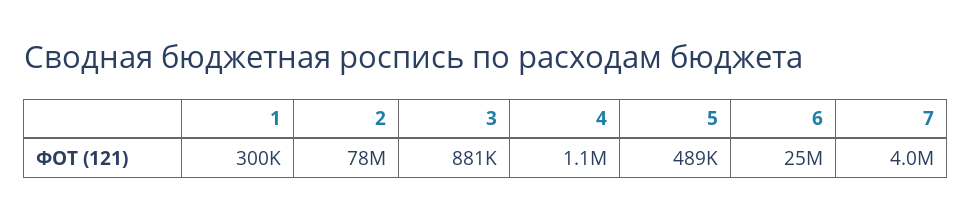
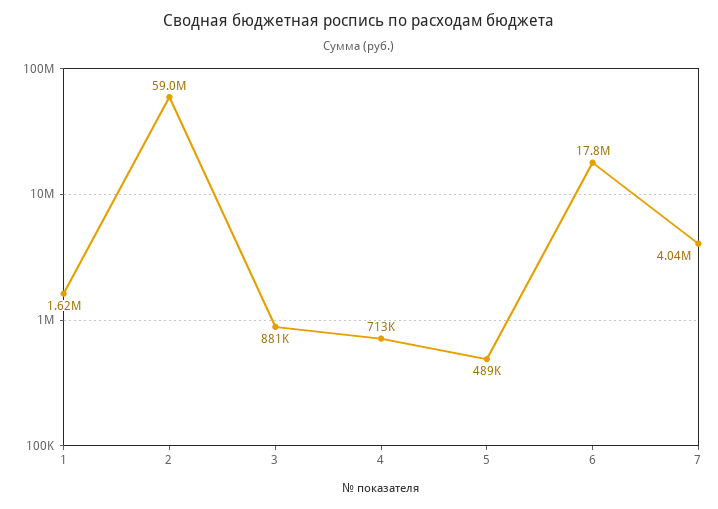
  {
-   "1": 300000,
+   "1": 1620000,
-   "2": 78000000,
+   "2": 59000000,
    "3": 881000,
-   "4": 1100000,
+   "4": 713000,
    "5": 489000,
-   "6": 25000000,
+   "6": 17800000,
    "7": 4040000
  }

